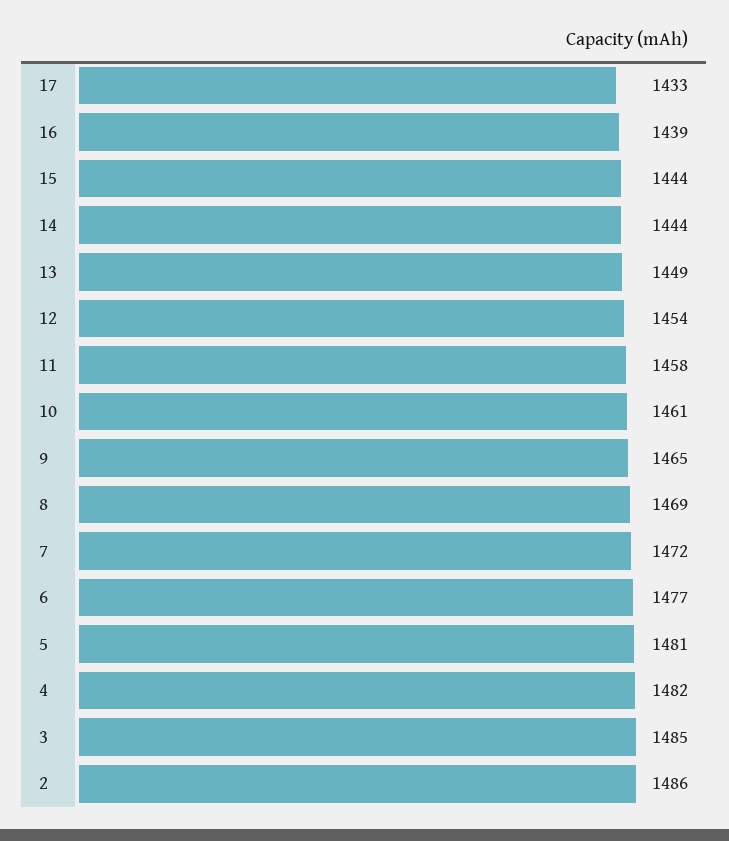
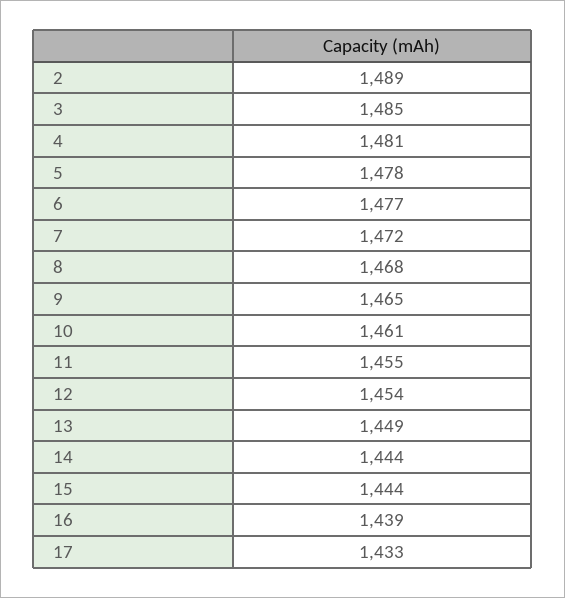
  {
    "17": 1433,
    "16": 1439,
    "15": 1444,
    "14": 1444,
    "13": 1449,
    "12": 1454,
-   "11": 1458,
+   "11": 1455,
    "10": 1461,
    "9": 1465,
-   "8": 1469,
+   "8": 1468,
    "7": 1472,
    "6": 1477,
-   "5": 1481,
+   "5": 1478,
-   "4": 1482,
+   "4": 1481,
    "3": 1485,
-   "2": 1486
+   "2": 1489
  }

